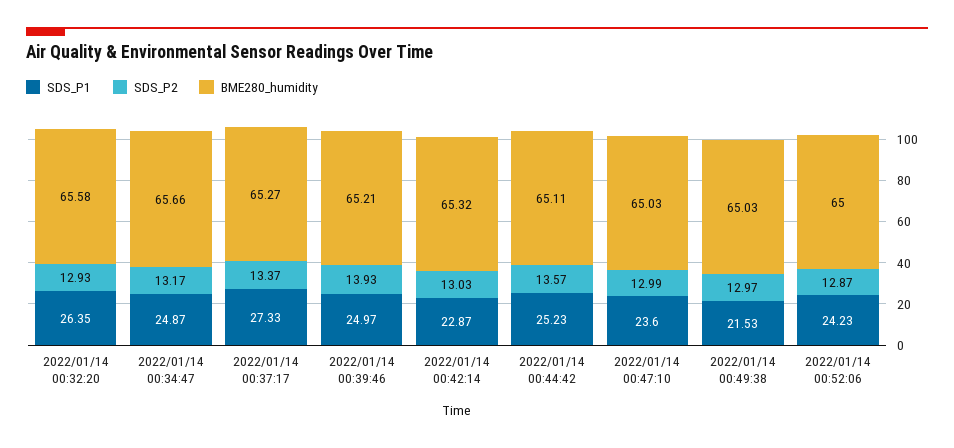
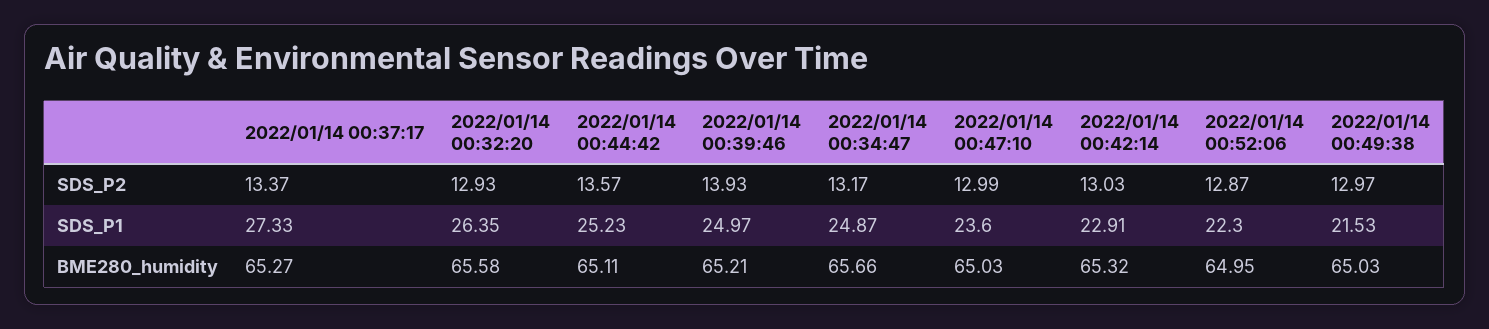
  {
    "SDS_P1": {
      "2022/01/14 00:32:20": 26.35,
      "2022/01/14 00:34:47": 24.87,
      "2022/01/14 00:37:17": 27.33,
      "2022/01/14 00:39:46": 24.97,
-     "2022/01/14 00:42:14": 22.87,
+     "2022/01/14 00:42:14": 22.91,
      "2022/01/14 00:44:42": 25.23,
      "2022/01/14 00:47:10": 23.6,
      "2022/01/14 00:49:38": 21.53,
-     "2022/01/14 00:52:06": 24.23
+     "2022/01/14 00:52:06": 22.3
    },
    "SDS_P2": {
      "2022/01/14 00:32:20": 12.93,
      "2022/01/14 00:34:47": 13.17,
      "2022/01/14 00:37:17": 13.37,
      "2022/01/14 00:39:46": 13.93,
      "2022/01/14 00:42:14": 13.03,
      "2022/01/14 00:44:42": 13.57,
      "2022/01/14 00:47:10": 12.99,
      "2022/01/14 00:49:38": 12.97,
      "2022/01/14 00:52:06": 12.87
    },
    "BME280_humidity": {
      "2022/01/14 00:32:20": 65.58,
      "2022/01/14 00:34:47": 65.66,
      "2022/01/14 00:37:17": 65.27,
      "2022/01/14 00:39:46": 65.21,
      "2022/01/14 00:42:14": 65.32,
      "2022/01/14 00:44:42": 65.11,
      "2022/01/14 00:47:10": 65.03,
      "2022/01/14 00:49:38": 65.03,
-     "2022/01/14 00:52:06": 65
+     "2022/01/14 00:52:06": 64.95
    }
  }

